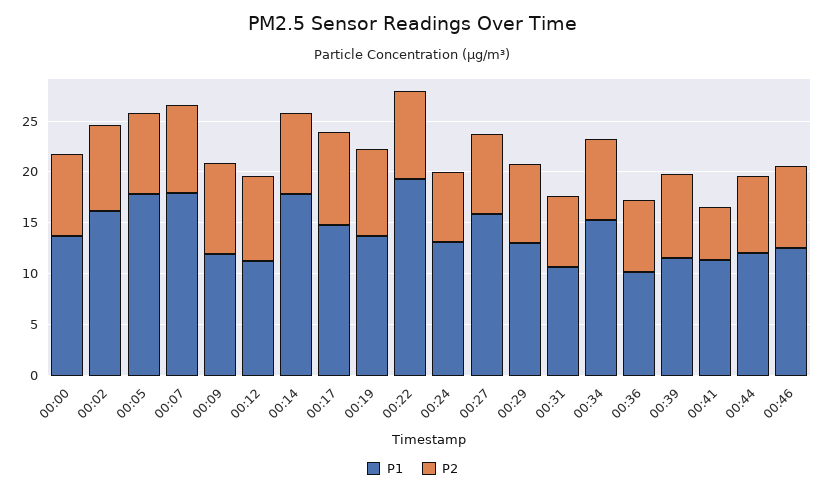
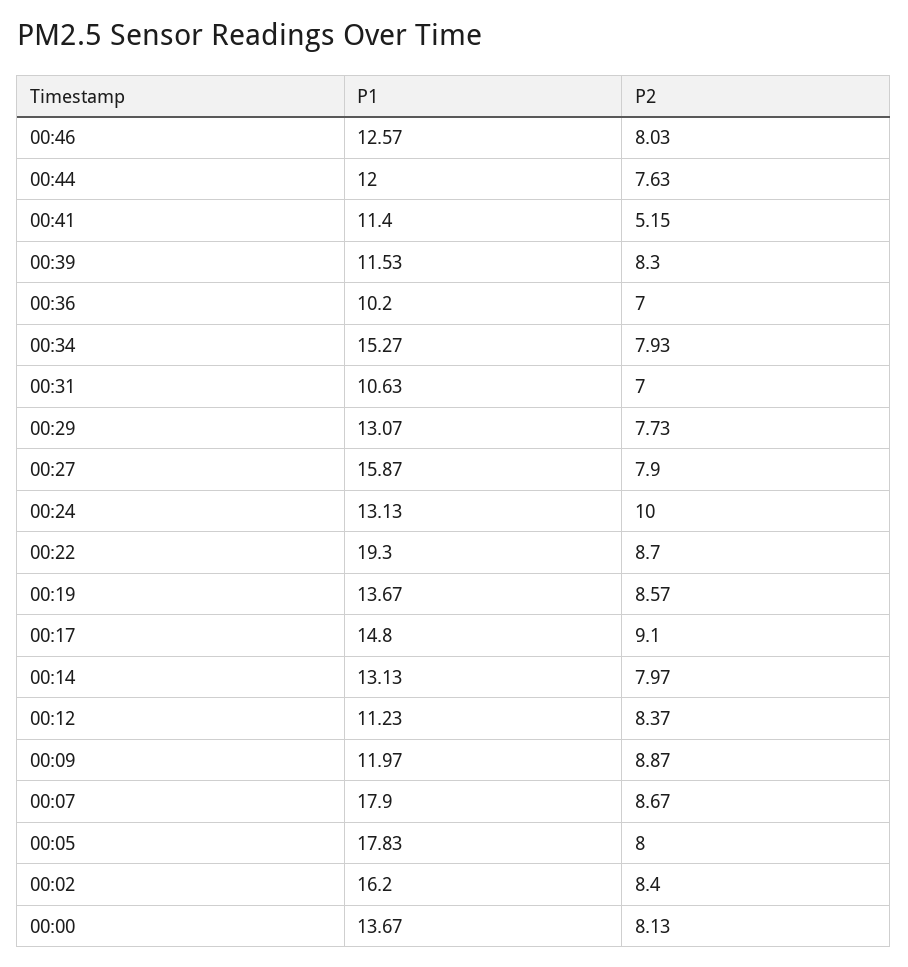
  {
    "P1": {
      "00:00": 13.67,
      "00:02": 16.2,
      "00:05": 17.83,
      "00:07": 17.9,
      "00:09": 11.97,
      "00:12": 11.23,
-     "00:14": 18,
+     "00:14": 13.13,
      "00:17": 14.8,
      "00:19": 13.67,
      "00:22": 19.3,
      "00:24": 13.13,
      "00:27": 15.87,
      "00:29": 13.07,
      "00:31": 10.63,
      "00:34": 15.27,
      "00:36": 10.2,
      "00:39": 11.53,
      "00:41": 11.4,
      "00:44": 12,
      "00:46": 12.57
    },
    "P2": {
      "00:00": 8.13,
      "00:02": 8.4,
      "00:05": 8,
      "00:07": 8.67,
      "00:09": 8.87,
      "00:12": 8.37,
      "00:14": 7.97,
      "00:17": 9.1,
      "00:19": 8.57,
      "00:22": 8.7,
-     "00:24": 7,
+     "00:24": 10,
      "00:27": 7.9,
      "00:29": 7.73,
      "00:31": 7,
      "00:34": 7.93,
      "00:36": 7,
      "00:39": 8.3,
      "00:41": 5.15,
      "00:44": 7.63,
      "00:46": 8.03
    }
  }

